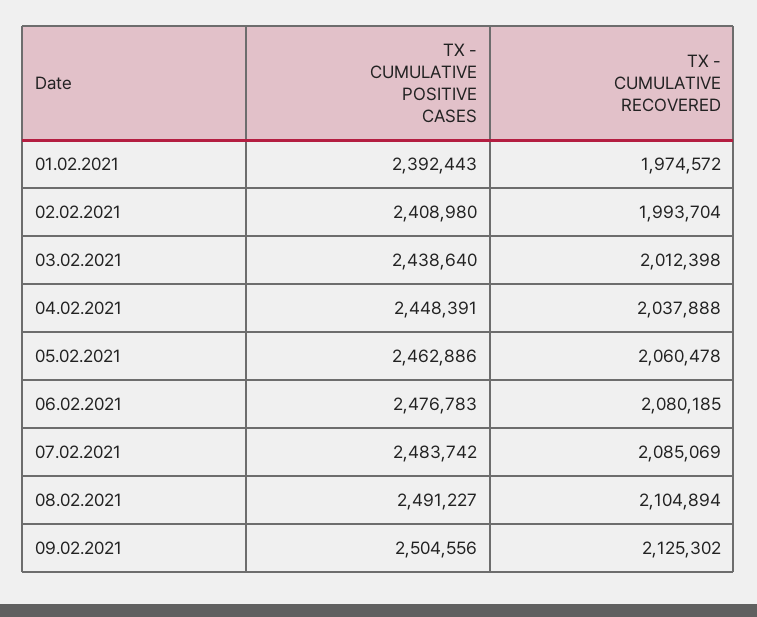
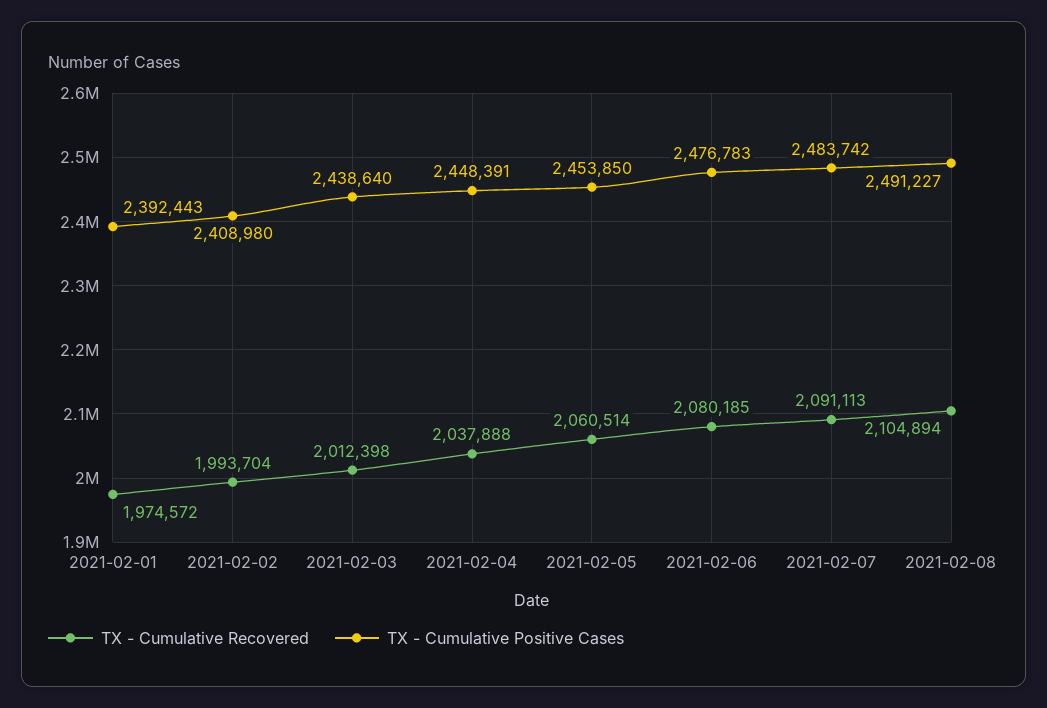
  {
    "TX - CUMULATIVE POSITIVE CASES": {
      "01.02.2021": 2392443,
      "02.02.2021": 2408980,
      "03.02.2021": 2438640,
      "04.02.2021": 2448391,
-     "05.02.2021": 2462886,
+     "05.02.2021": 2453850,
      "06.02.2021": 2476783,
      "07.02.2021": 2483742,
-     "08.02.2021": 2491227,
+     "08.02.2021": 2491227
-     "09.02.2021": 2504556
    },
    "TX - CUMULATIVE RECOVERED": {
      "01.02.2021": 1974572,
      "02.02.2021": 1993704,
      "03.02.2021": 2012398,
      "04.02.2021": 2037888,
-     "05.02.2021": 2060478,
+     "05.02.2021": 2060514,
      "06.02.2021": 2080185,
-     "07.02.2021": 2085069,
+     "07.02.2021": 2091113,
-     "08.02.2021": 2104894,
+     "08.02.2021": 2104894
-     "09.02.2021": 2125302
    }
  }

